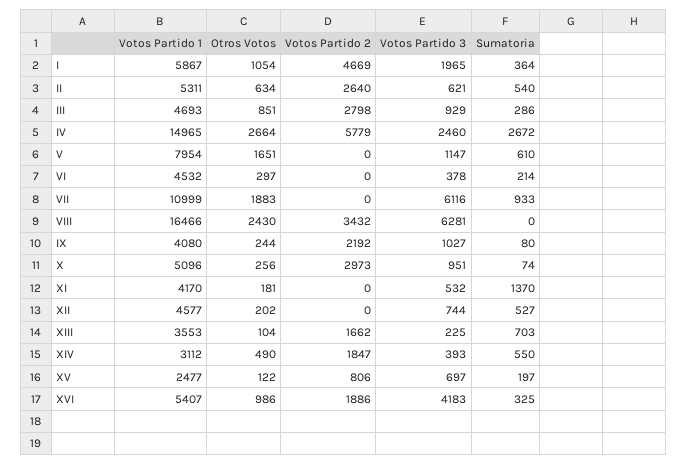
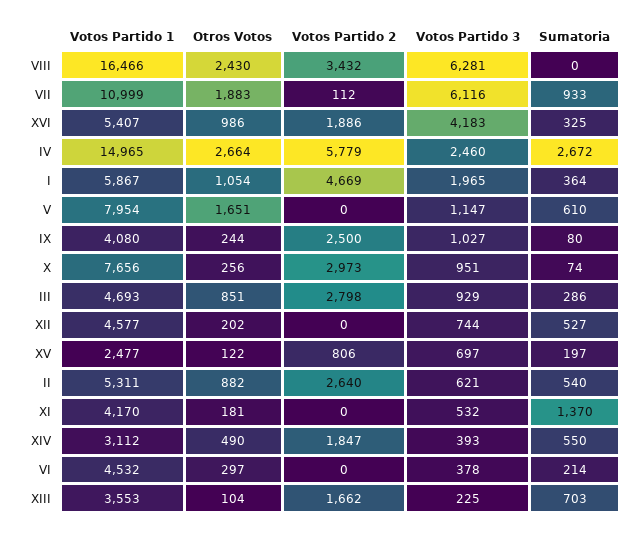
  {
    "Votos Partido 1": {
      "I": 5867,
      "II": 5311,
      "III": 4693,
      "IV": 14965,
      "V": 7954,
      "VI": 4532,
      "VII": 10999,
      "VIII": 16466,
      "IX": 4080,
-     "X": 5096,
+     "X": 7656,
      "XI": 4170,
      "XII": 4577,
      "XIII": 3553,
      "XIV": 3112,
      "XV": 2477,
      "XVI": 5407
    },
    "Otros Votos": {
      "I": 1054,
-     "II": 634,
+     "II": 882,
      "III": 851,
      "IV": 2664,
      "V": 1651,
      "VI": 297,
      "VII": 1883,
      "VIII": 2430,
      "IX": 244,
      "X": 256,
      "XI": 181,
      "XII": 202,
      "XIII": 104,
      "XIV": 490,
      "XV": 122,
      "XVI": 986
    },
    "Votos Partido 2": {
      "I": 4669,
      "II": 2640,
      "III": 2798,
      "IV": 5779,
      "V": 0,
      "VI": 0,
-     "VII": 0,
+     "VII": 112,
      "VIII": 3432,
-     "IX": 2192,
+     "IX": 2500,
      "X": 2973,
      "XI": 0,
      "XII": 0,
      "XIII": 1662,
      "XIV": 1847,
      "XV": 806,
      "XVI": 1886
    },
    "Votos Partido 3": {
      "I": 1965,
      "II": 621,
      "III": 929,
      "IV": 2460,
      "V": 1147,
      "VI": 378,
      "VII": 6116,
      "VIII": 6281,
      "IX": 1027,
      "X": 951,
      "XI": 532,
      "XII": 744,
      "XIII": 225,
      "XIV": 393,
      "XV": 697,
      "XVI": 4183
    },
    "Sumatoria": {
      "I": 364,
      "II": 540,
      "III": 286,
      "IV": 2672,
      "V": 610,
      "VI": 214,
      "VII": 933,
      "VIII": 0,
      "IX": 80,
      "X": 74,
      "XI": 1370,
      "XII": 527,
      "XIII": 703,
      "XIV": 550,
      "XV": 197,
      "XVI": 325
    }
  }

